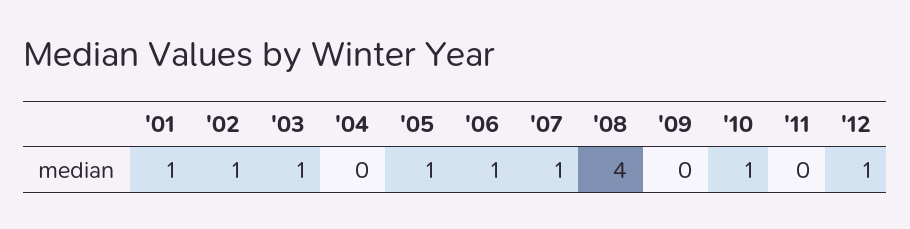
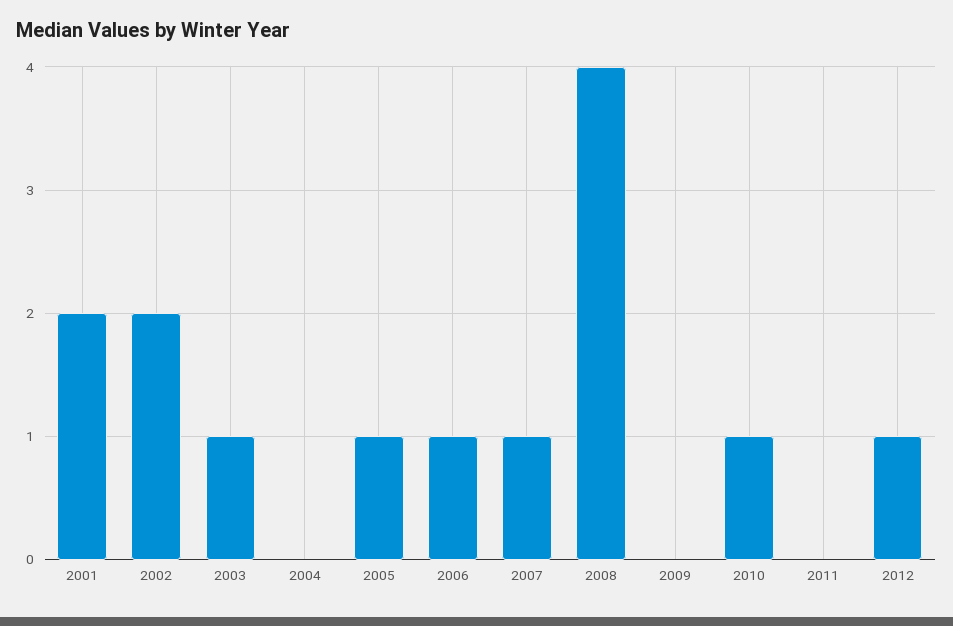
  {
-   "'01": 1,
+   "'01": 2,
-   "'02": 1,
+   "'02": 2,
    "'03": 1,
    "'04": 0,
    "'05": 1,
    "'06": 1,
    "'07": 1,
    "'08": 4,
    "'09": 0,
    "'10": 1,
    "'11": 0,
    "'12": 1
  }

